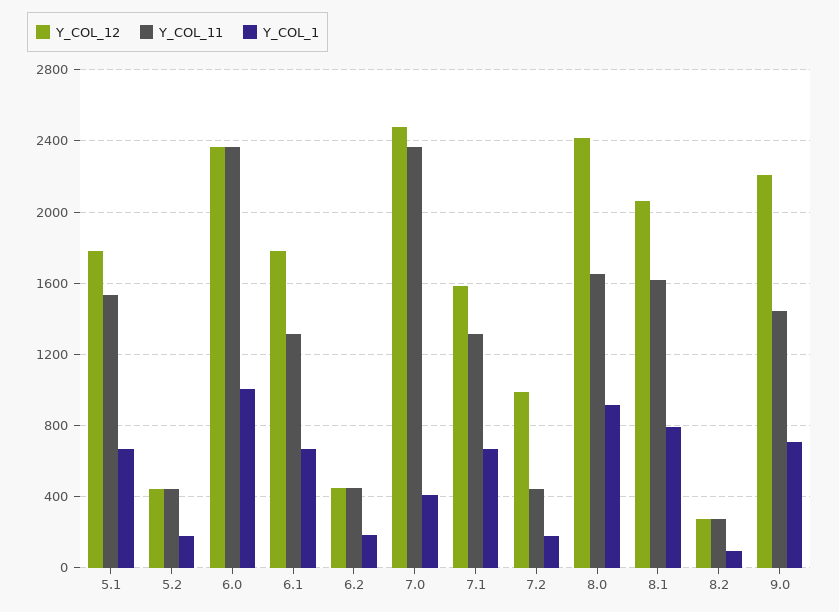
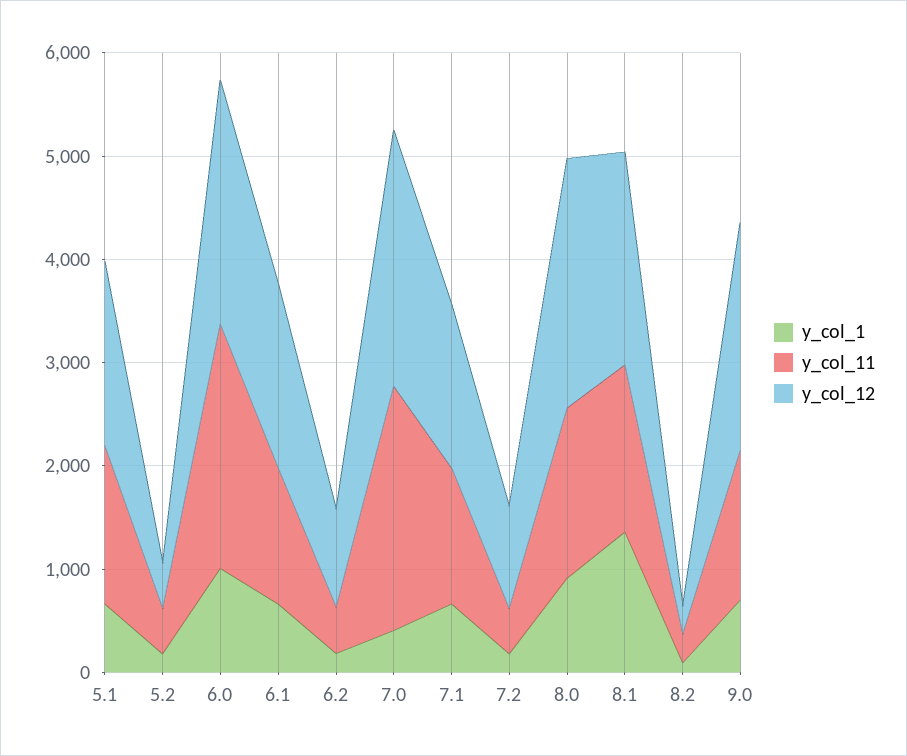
  {
    "Y_COL_12": {
      "5.1": 1800,
      "5.2": 450,
      "6.0": 2350,
      "6.1": 1800,
-     "6.2": 450,
+     "6.2": 1000,
      "7.0": 2500,
      "7.1": 1600,
      "7.2": 1000,
      "8.0": 2400,
      "8.1": 2050,
      "8.2": 250,
      "9.0": 2200
    },
    "Y_COL_11": {
      "5.1": 1550,
      "5.2": 450,
      "6.0": 2350,
      "6.1": 1300,
      "6.2": 450,
      "7.0": 2350,
      "7.1": 1300,
      "7.2": 450,
      "8.0": 1650,
      "8.1": 1600,
      "8.2": 250,
      "9.0": 1450
    },
    "Y_COL_1": {
      "5.1": 650,
      "5.2": 200,
      "6.0": 1000,
      "6.1": 650,
      "6.2": 200,
      "7.0": 400,
      "7.1": 650,
      "7.2": 200,
      "8.0": 900,
-     "8.1": 800,
+     "8.1": 1400,
      "8.2": 100,
      "9.0": 700
    }
  }

